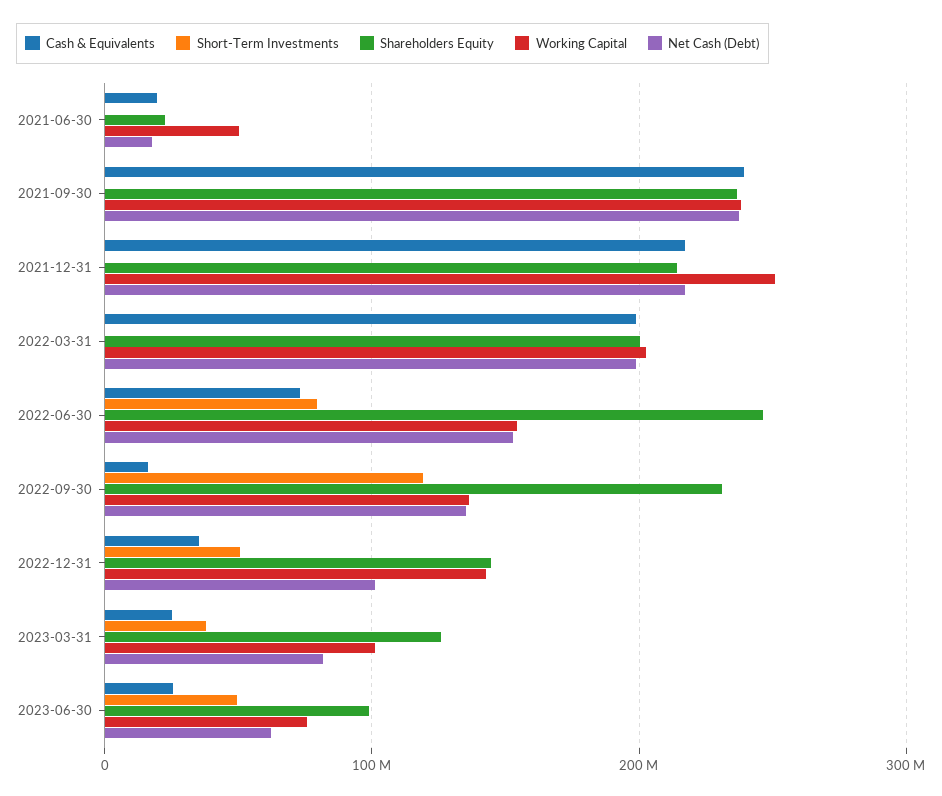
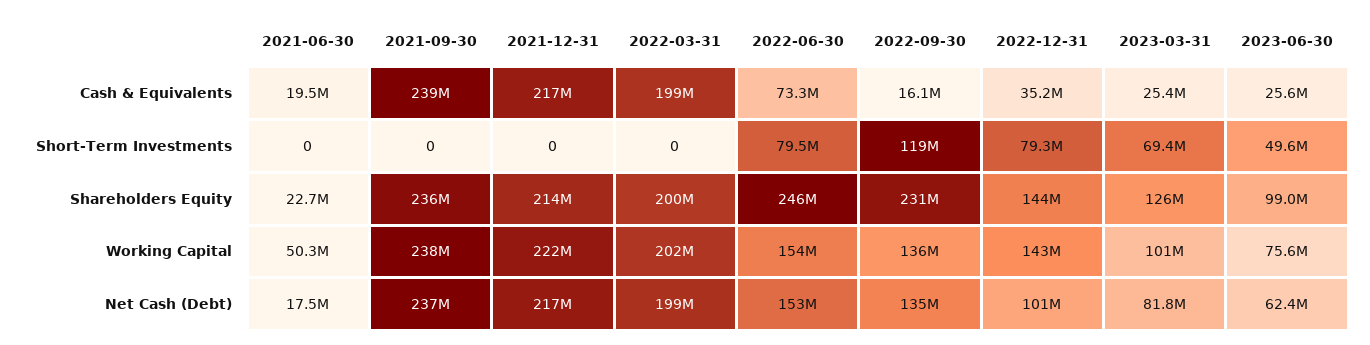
  {
    "Cash & Equivalents": {
      "2021-06-30": 19500000,
      "2021-09-30": 239000000,
      "2021-12-31": 217000000,
      "2022-03-31": 199000000,
      "2022-06-30": 73300000,
      "2022-09-30": 16100000,
      "2022-12-31": 35200000,
      "2023-03-31": 25400000,
      "2023-06-30": 25600000
    },
    "Short-Term Investments": {
      "2021-06-30": 0,
      "2021-09-30": 0,
      "2021-12-31": 0,
      "2022-03-31": 0,
      "2022-06-30": 79500000,
      "2022-09-30": 119000000,
-     "2022-12-31": 50000000,
+     "2022-12-31": 79300000,
-     "2023-03-31": 40000000,
+     "2023-03-31": 69400000,
      "2023-06-30": 49600000
    },
    "Shareholders Equity": {
      "2021-06-30": 22700000,
      "2021-09-30": 236000000,
      "2021-12-31": 214000000,
      "2022-03-31": 200000000,
      "2022-06-30": 246000000,
      "2022-09-30": 231000000,
      "2022-12-31": 144000000,
      "2023-03-31": 126000000,
      "2023-06-30": 99000000
    },
    "Working Capital": {
      "2021-06-30": 50300000,
      "2021-09-30": 238000000,
-     "2021-12-31": 250000000,
+     "2021-12-31": 222000000,
      "2022-03-31": 202000000,
      "2022-06-30": 154000000,
      "2022-09-30": 136000000,
      "2022-12-31": 143000000,
      "2023-03-31": 101000000,
      "2023-06-30": 75600000
    },
    "Net Cash (Debt)": {
      "2021-06-30": 17500000,
      "2021-09-30": 237000000,
      "2021-12-31": 217000000,
      "2022-03-31": 199000000,
      "2022-06-30": 153000000,
      "2022-09-30": 135000000,
      "2022-12-31": 101000000,
      "2023-03-31": 81800000,
      "2023-06-30": 62400000
    }
  }

